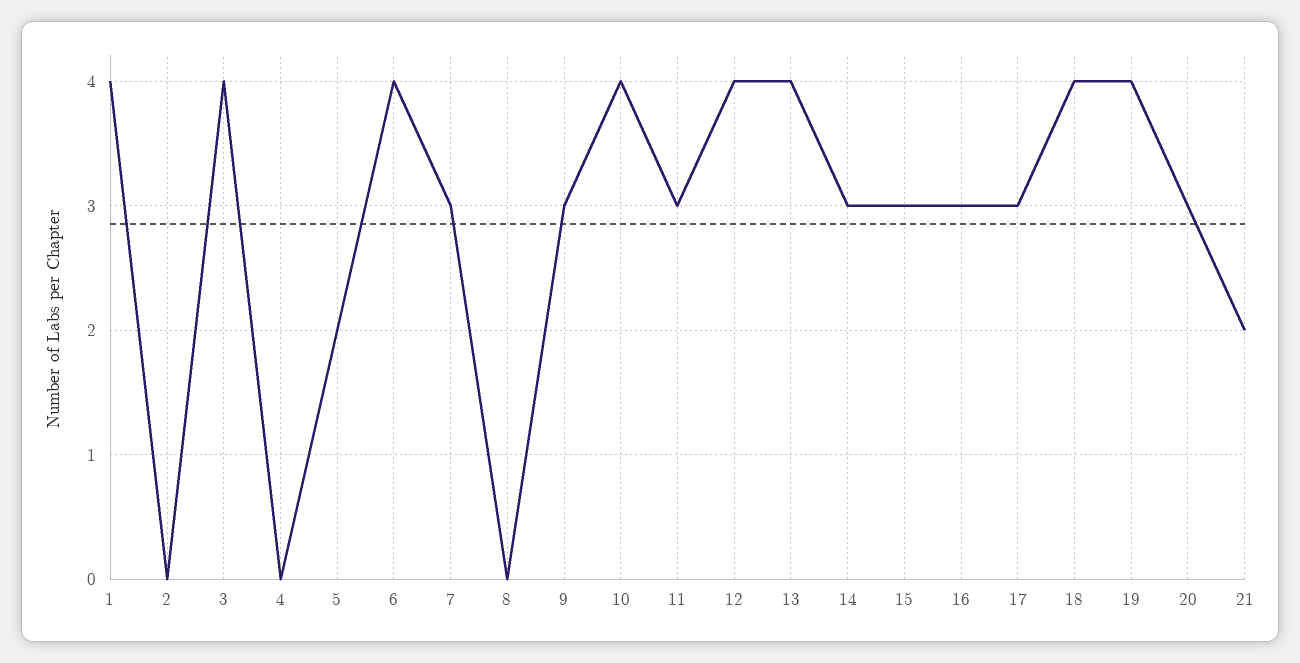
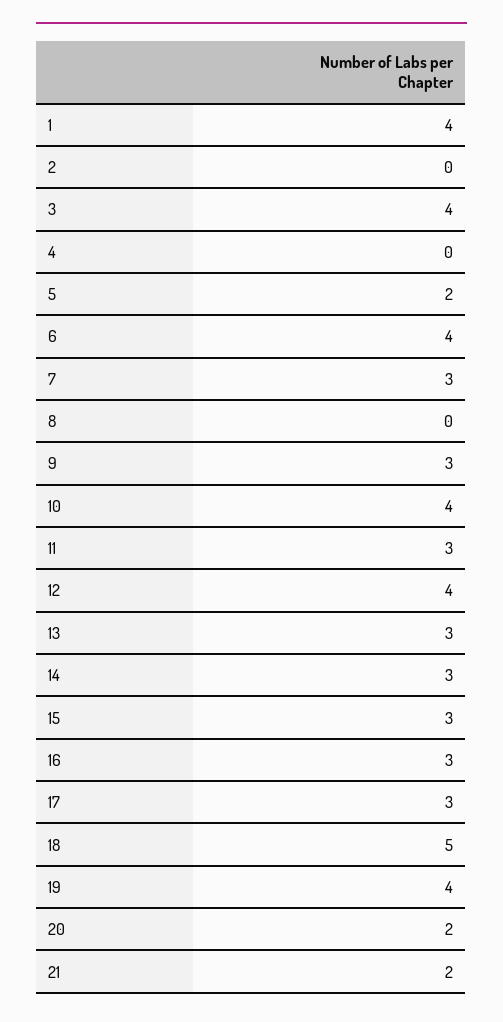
  {
    "1": 4,
    "2": 0,
    "3": 4,
    "4": 0,
    "5": 2,
    "6": 4,
    "7": 3,
    "8": 0,
    "9": 3,
    "10": 4,
    "11": 3,
    "12": 4,
-   "13": 4,
+   "13": 3,
    "14": 3,
    "15": 3,
    "16": 3,
    "17": 3,
-   "18": 4,
+   "18": 5,
    "19": 4,
-   "20": 3,
+   "20": 2,
    "21": 2
  }

